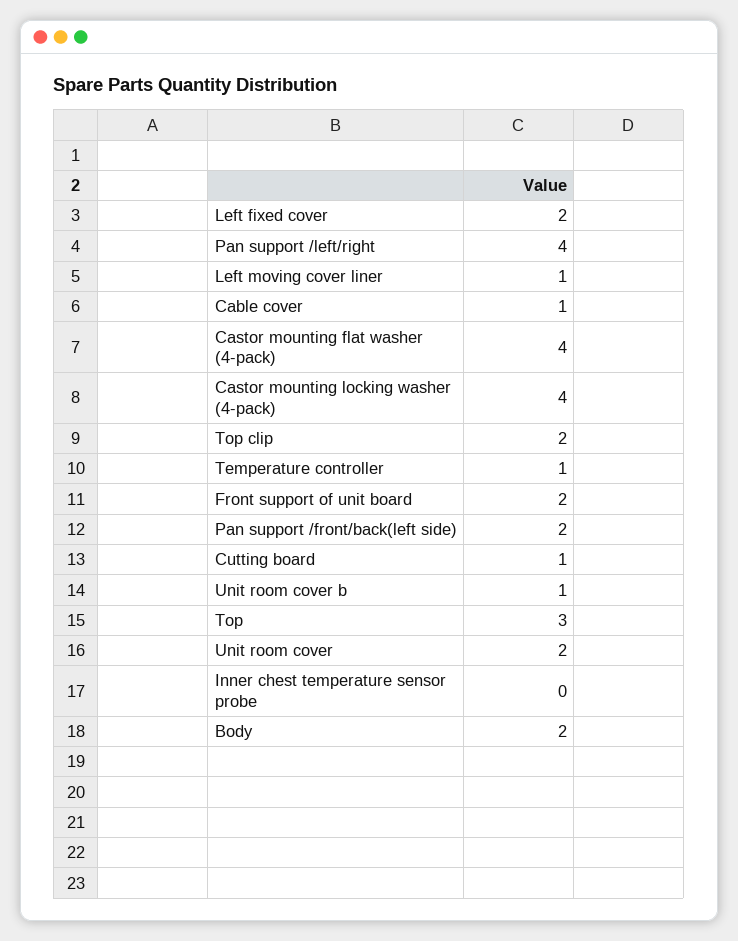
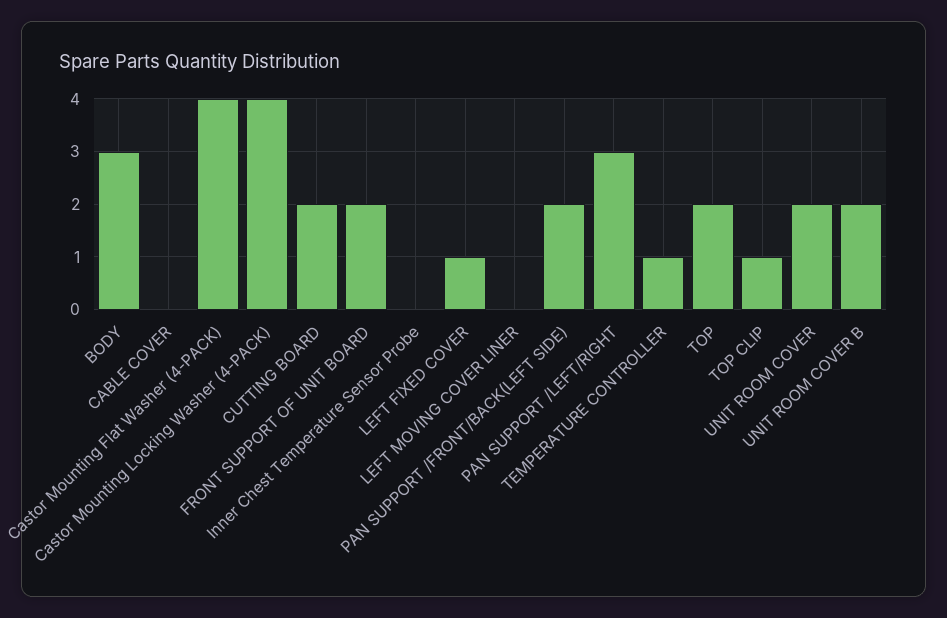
  {
-   "Left fixed cover": 2,
+   "Left fixed cover": 1,
-   "Pan support /left/right": 4,
+   "Pan support /left/right": 3,
-   "Left moving cover liner": 1,
+   "Left moving cover liner": 0,
-   "Cable cover": 1,
+   "Cable cover": 0,
    "Castor mounting flat washer (4-pack)": 4,
    "Castor mounting locking washer (4-pack)": 4,
-   "Top clip": 2,
+   "Top clip": 1,
    "Temperature controller": 1,
    "Front support of unit board": 2,
    "Pan support /front/back(left side)": 2,
-   "Cutting board": 1,
+   "Cutting board": 2,
-   "Unit room cover b": 1,
+   "Unit room cover b": 2,
-   "Top": 3,
+   "Top": 2,
    "Unit room cover": 2,
    "Inner chest temperature sensor probe": 0,
-   "Body": 2
+   "Body": 3
  }

